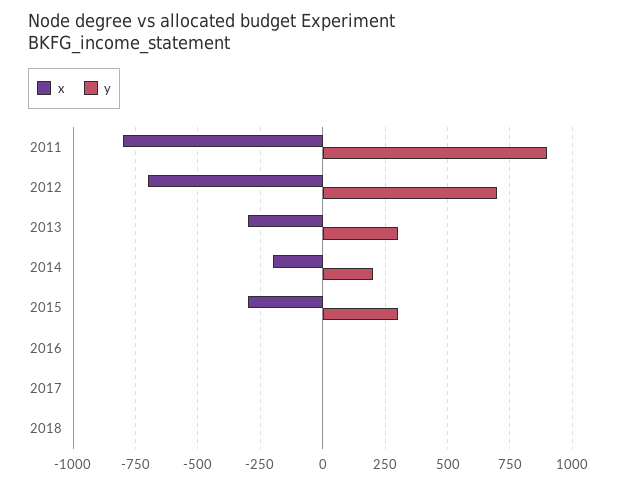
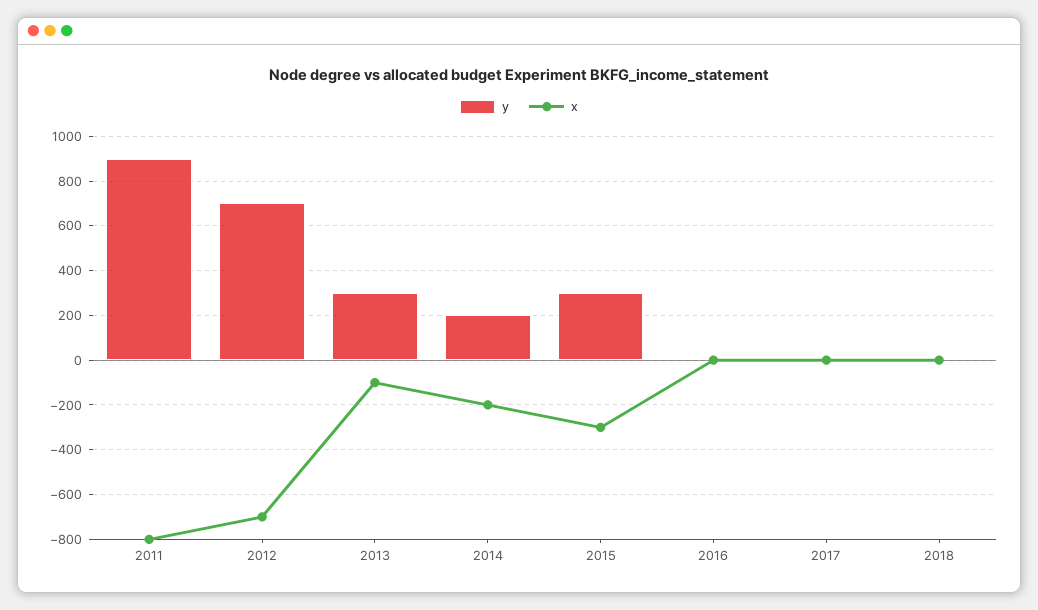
  {
    "x": {
      "2011": -800,
      "2012": -700,
-     "2013": -300,
+     "2013": -100,
      "2014": -200,
      "2015": -300,
      "2016": 0,
      "2017": 0,
      "2018": 0
    },
    "y": {
      "2011": 900,
      "2012": 700,
      "2013": 300,
      "2014": 200,
      "2015": 300,
      "2016": 0,
      "2017": 0,
      "2018": 0
    }
  }

